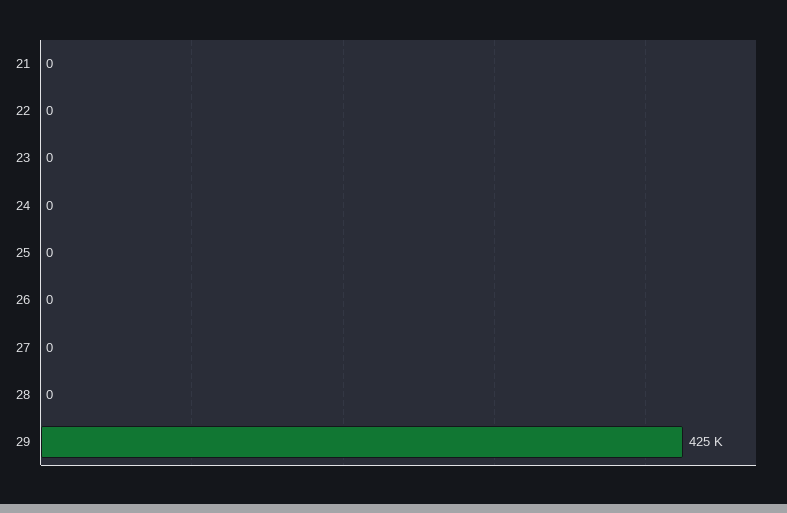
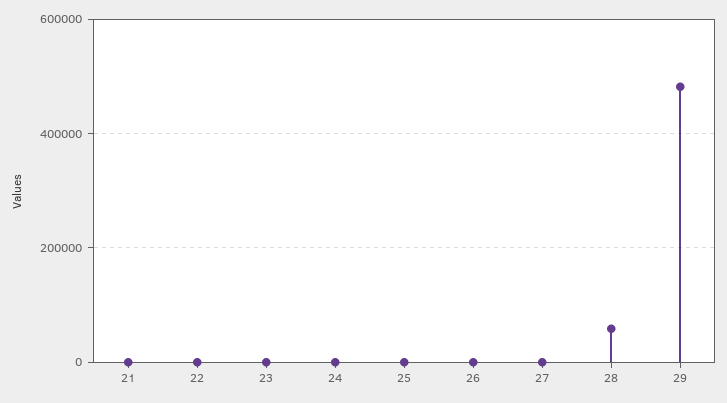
  {
    "21": 0,
    "22": 0,
    "23": 0,
    "24": 0,
    "25": 0,
    "26": 0,
    "27": 0,
-   "28": 0,
+   "28": 60000,
-   "29": 425000
+   "29": 480000
  }

